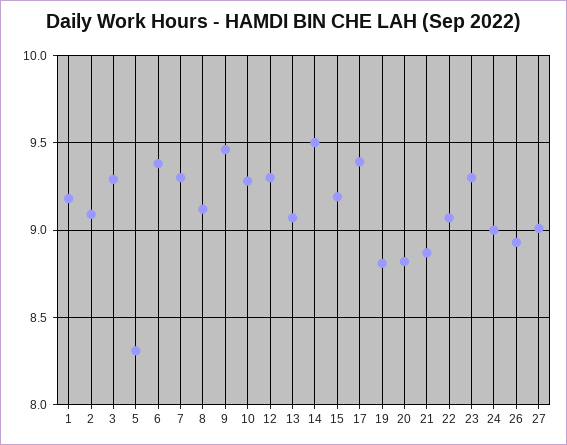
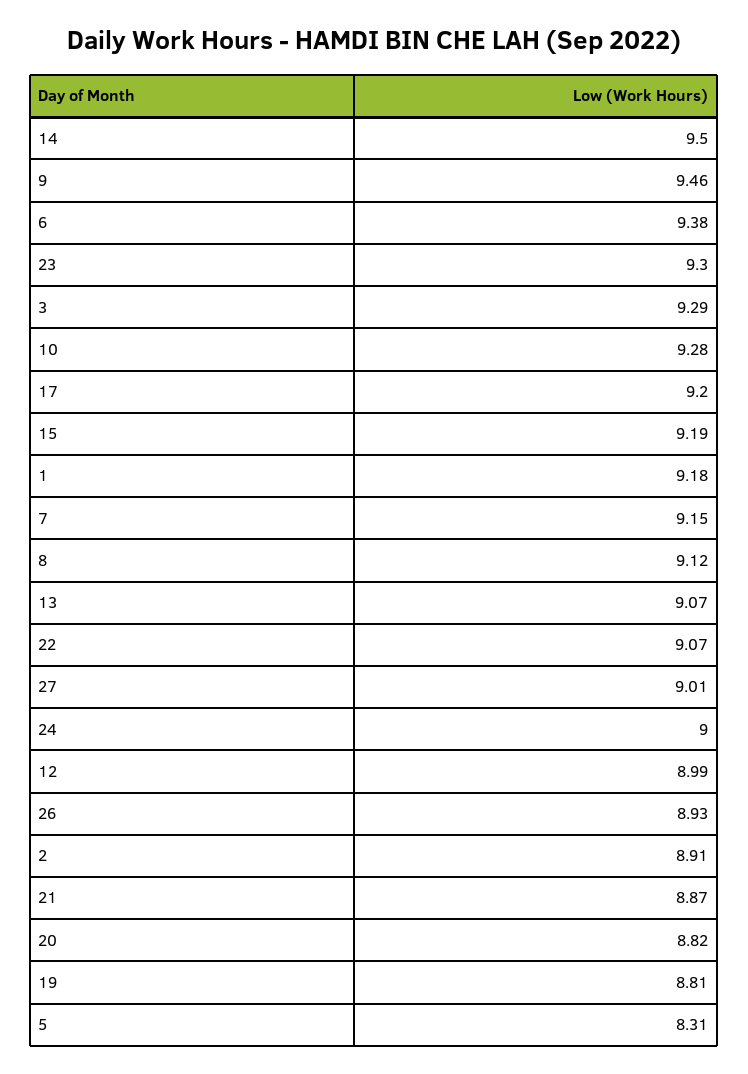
  {
    "1": 9.18,
-   "2": 9.1,
+   "2": 8.91,
    "3": 9.29,
    "5": 8.31,
    "6": 9.38,
-   "7": 9.3,
+   "7": 9.15,
    "8": 9.12,
    "9": 9.46,
    "10": 9.28,
-   "12": 9.3,
+   "12": 8.99,
    "13": 9.07,
    "14": 9.5,
    "15": 9.19,
-   "17": 9.4,
+   "17": 9.2,
    "19": 8.81,
    "20": 8.82,
    "21": 8.87,
    "22": 9.07,
    "23": 9.3,
    "24": 9,
    "26": 8.93,
    "27": 9.01
  }

